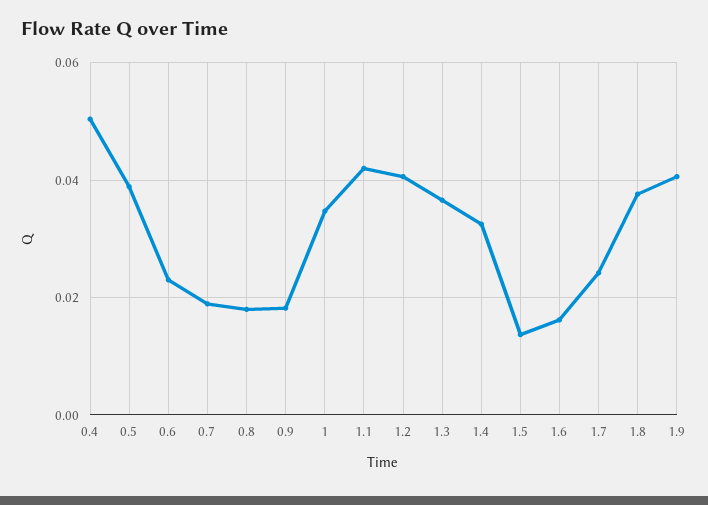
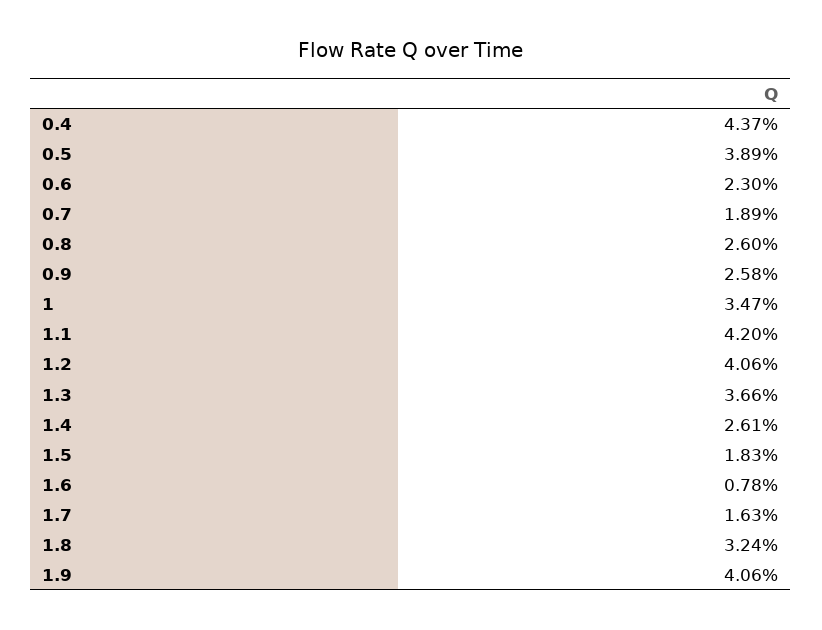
  {
-   "0.4": 0.05,
+   "0.4": 0.0437,
    "0.5": 0.0389,
    "0.6": 0.023,
    "0.7": 0.0189,
-   "0.8": 0.018,
+   "0.8": 0.026,
-   "0.9": 0.018,
+   "0.9": 0.0258,
    "1": 0.0347,
    "1.1": 0.042,
    "1.2": 0.0406,
    "1.3": 0.0366,
-   "1.4": 0.032,
+   "1.4": 0.0261,
-   "1.5": 0.014,
+   "1.5": 0.0183,
-   "1.6": 0.016,
+   "1.6": 0.0078,
-   "1.7": 0.024,
+   "1.7": 0.0163,
-   "1.8": 0.038,
+   "1.8": 0.0324,
    "1.9": 0.0406
  }

